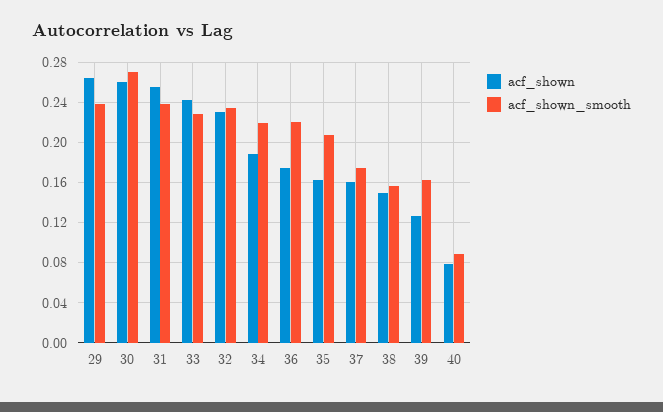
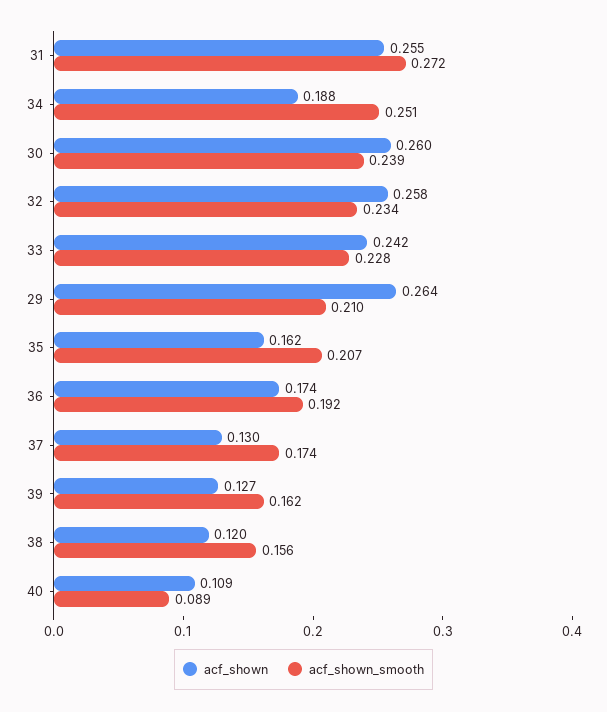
  {
    "acf_shown": {
      "29": 0.264,
      "30": 0.26,
      "31": 0.255,
      "33": 0.242,
-     "32": 0.23,
+     "32": 0.258,
      "34": 0.188,
      "36": 0.174,
      "35": 0.162,
-     "37": 0.16,
+     "37": 0.13,
-     "38": 0.15,
+     "38": 0.12,
      "39": 0.127,
-     "40": 0.08
+     "40": 0.109
    },
    "acf_shown_smooth": {
-     "29": 0.24,
+     "29": 0.21,
-     "30": 0.27,
+     "30": 0.239,
-     "31": 0.24,
+     "31": 0.272,
      "33": 0.228,
      "32": 0.234,
-     "34": 0.22,
+     "34": 0.251,
-     "36": 0.22,
+     "36": 0.192,
      "35": 0.207,
      "37": 0.174,
      "38": 0.156,
      "39": 0.162,
      "40": 0.089
    }
  }

